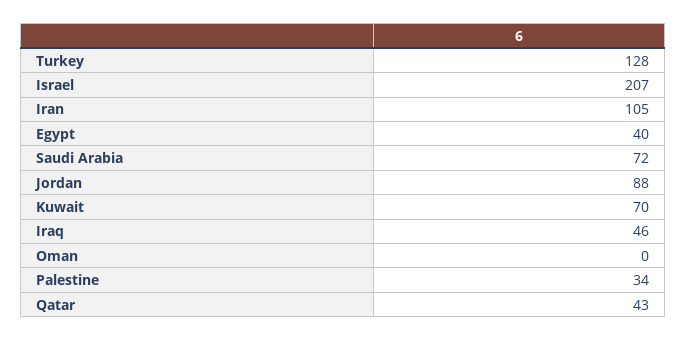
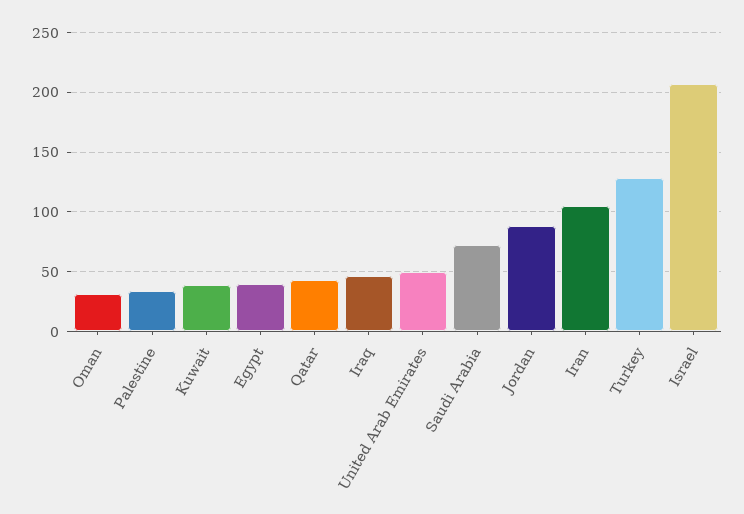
  {
    "Turkey": 128,
    "Israel": 207,
    "Iran": 105,
    "Egypt": 40,
    "Saudi Arabia": 72,
    "Jordan": 88,
-   "Kuwait": 70,
+   "Kuwait": 40,
    "Iraq": 46,
-   "Oman": 0,
+   "Oman": 30,
    "Palestine": 34,
-   "Qatar": 43
+   "Qatar": 43,
+   "United Arab Emirates": 50
  }

